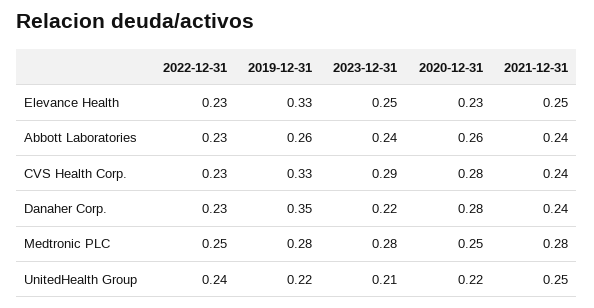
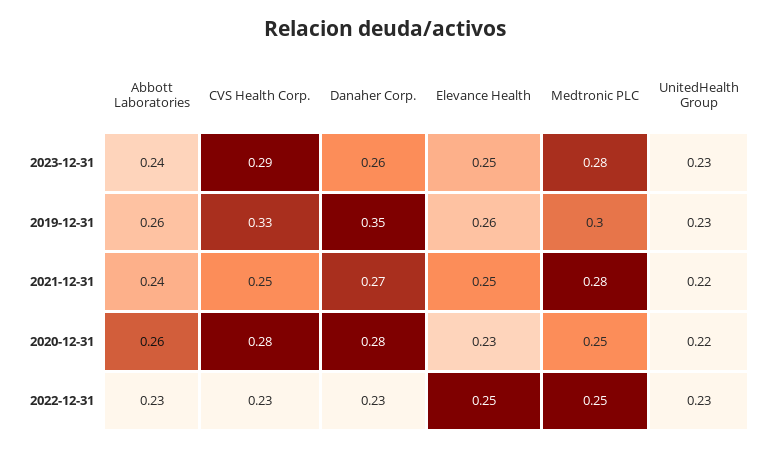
  {
    "2022-12-31": {
-     "Elevance Health": 0.23,
+     "Elevance Health": 0.25,
      "Abbott Laboratories": 0.23,
      "CVS Health Corp.": 0.23,
      "Danaher Corp.": 0.23,
      "Medtronic PLC": 0.25,
-     "UnitedHealth Group": 0.24
+     "UnitedHealth Group": 0.23
    },
    "2019-12-31": {
-     "Elevance Health": 0.33,
+     "Elevance Health": 0.26,
      "Abbott Laboratories": 0.26,
      "CVS Health Corp.": 0.33,
      "Danaher Corp.": 0.35,
-     "Medtronic PLC": 0.28,
+     "Medtronic PLC": 0.3,
-     "UnitedHealth Group": 0.22
+     "UnitedHealth Group": 0.23
    },
    "2023-12-31": {
      "Elevance Health": 0.25,
      "Abbott Laboratories": 0.24,
      "CVS Health Corp.": 0.29,
-     "Danaher Corp.": 0.22,
+     "Danaher Corp.": 0.26,
      "Medtronic PLC": 0.28,
-     "UnitedHealth Group": 0.21
+     "UnitedHealth Group": 0.23
    },
    "2020-12-31": {
      "Elevance Health": 0.23,
      "Abbott Laboratories": 0.26,
      "CVS Health Corp.": 0.28,
      "Danaher Corp.": 0.28,
      "Medtronic PLC": 0.25,
      "UnitedHealth Group": 0.22
    },
    "2021-12-31": {
      "Elevance Health": 0.25,
      "Abbott Laboratories": 0.24,
-     "CVS Health Corp.": 0.24,
+     "CVS Health Corp.": 0.25,
-     "Danaher Corp.": 0.24,
+     "Danaher Corp.": 0.27,
      "Medtronic PLC": 0.28,
-     "UnitedHealth Group": 0.25
+     "UnitedHealth Group": 0.22
    }
  }

